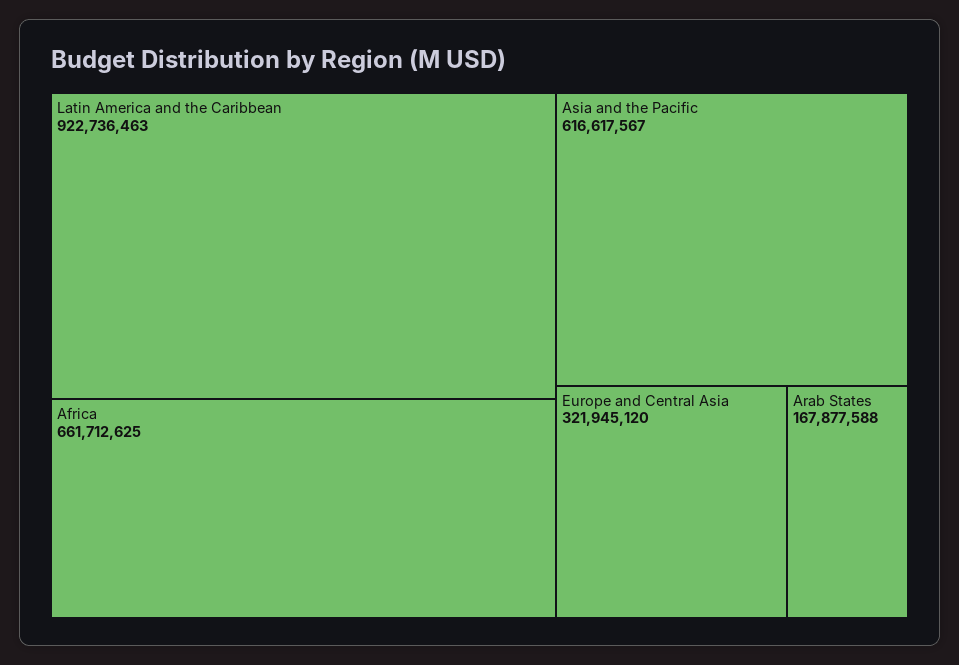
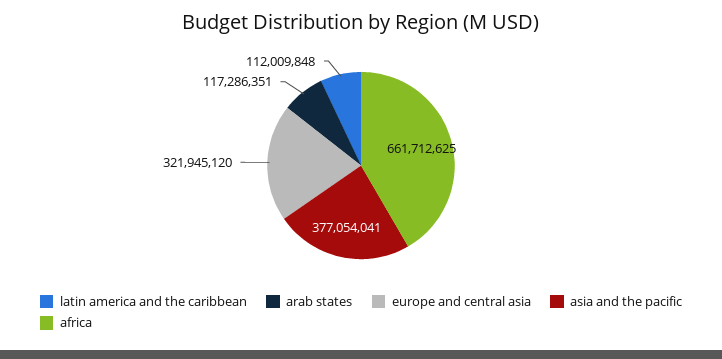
  {
-   "Latin America and the Caribbean": 922736463,
+   "Latin America and the Caribbean": 112009848,
    "Africa": 661712625,
-   "Asia and the Pacific": 616617567,
+   "Asia and the Pacific": 377054041,
    "Europe and Central Asia": 321945120,
-   "Arab States": 167877588
+   "Arab States": 117286351
  }

